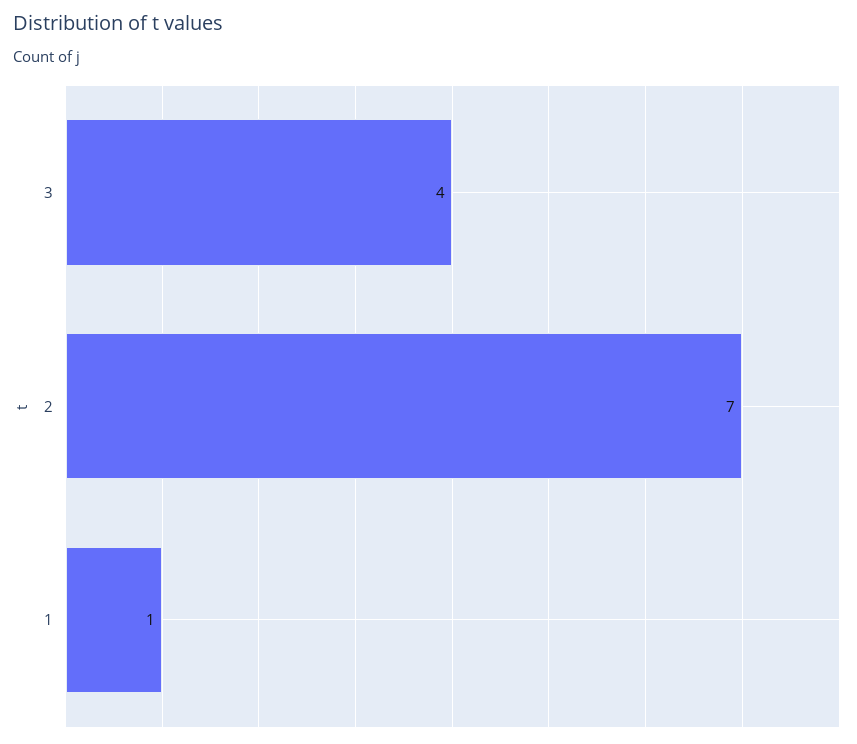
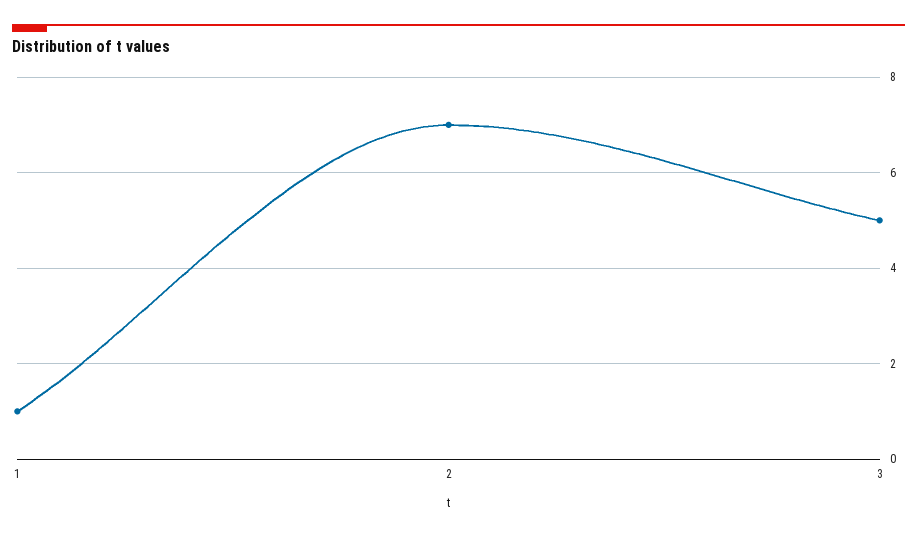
  {
-   "3": 4,
+   "3": 5,
    "2": 7,
    "1": 1
  }

